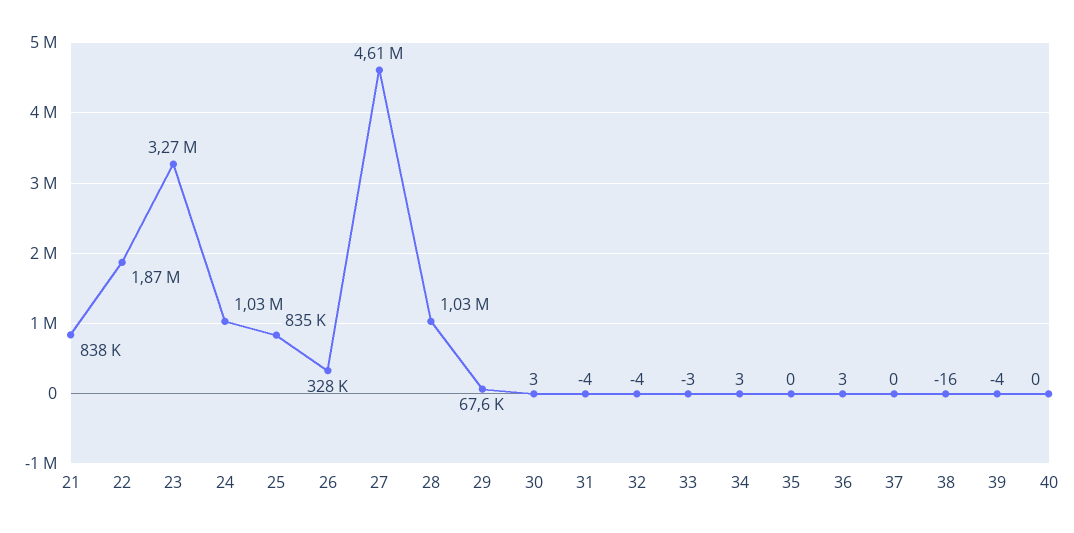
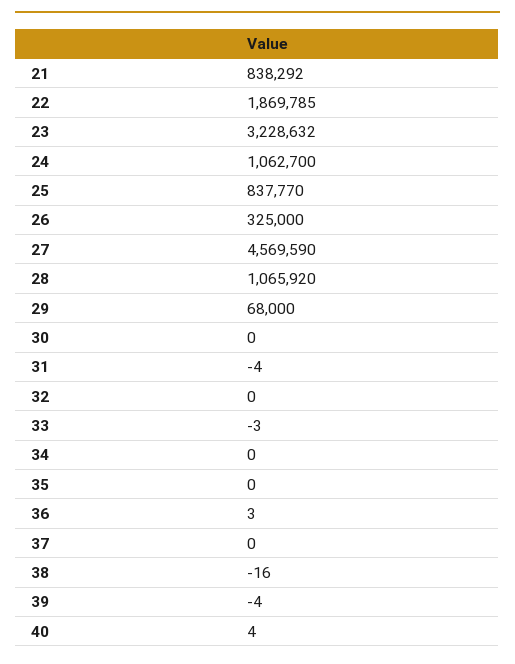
  {
    "21": 838292,
    "22": 1869785,
-   "23": 3270000,
+   "23": 3228632,
-   "24": 1030000,
+   "24": 1062700,
-   "25": 835000,
+   "25": 837770,
-   "26": 328000,
+   "26": 325000,
-   "27": 4610000,
+   "27": 4569590,
-   "28": 1030000,
+   "28": 1065920,
-   "29": 67600,
+   "29": 68000,
-   "30": 3,
+   "30": 0,
    "31": -4,
-   "32": -4,
+   "32": 0,
    "33": -3,
-   "34": 3,
+   "34": 0,
    "35": 0,
    "36": 3,
    "37": 0,
    "38": -16,
    "39": -4,
-   "40": 0
+   "40": 4
  }

